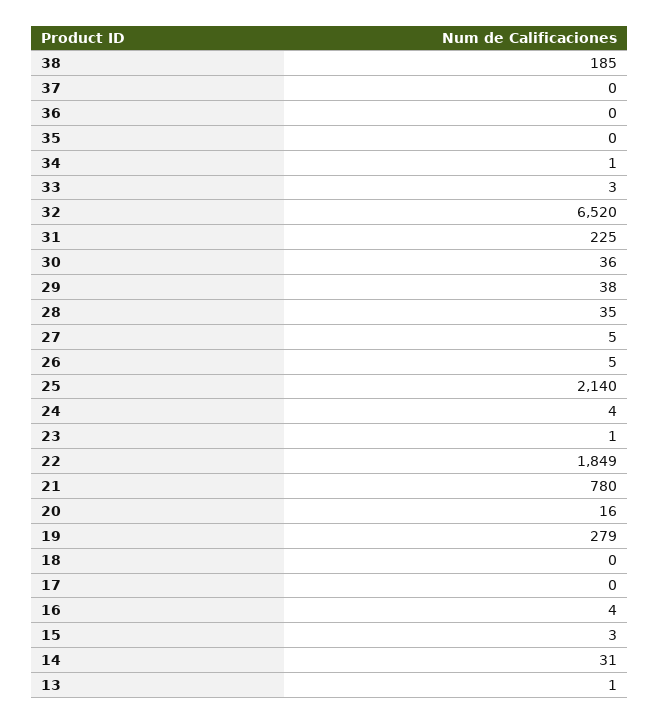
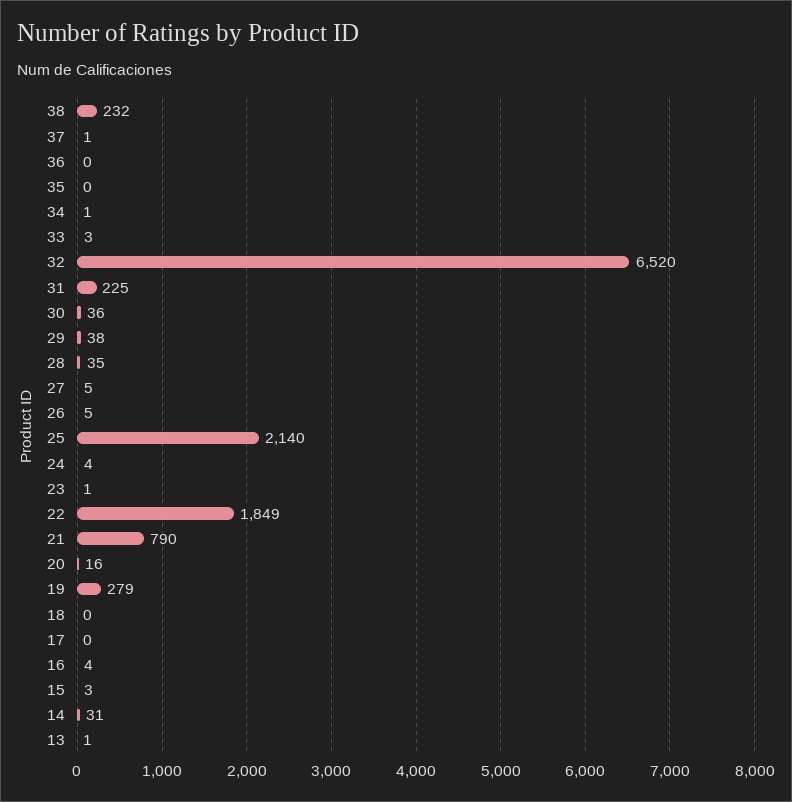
  {
-   "38": 185,
+   "38": 232,
-   "37": 0,
+   "37": 1,
    "36": 0,
    "35": 0,
    "34": 1,
    "33": 3,
    "32": 6520,
    "31": 225,
    "30": 36,
    "29": 38,
    "28": 35,
    "27": 5,
    "26": 5,
    "25": 2140,
    "24": 4,
    "23": 1,
    "22": 1849,
-   "21": 780,
+   "21": 790,
    "20": 16,
    "19": 279,
    "18": 0,
    "17": 0,
    "16": 4,
    "15": 3,
    "14": 31,
    "13": 1
  }

